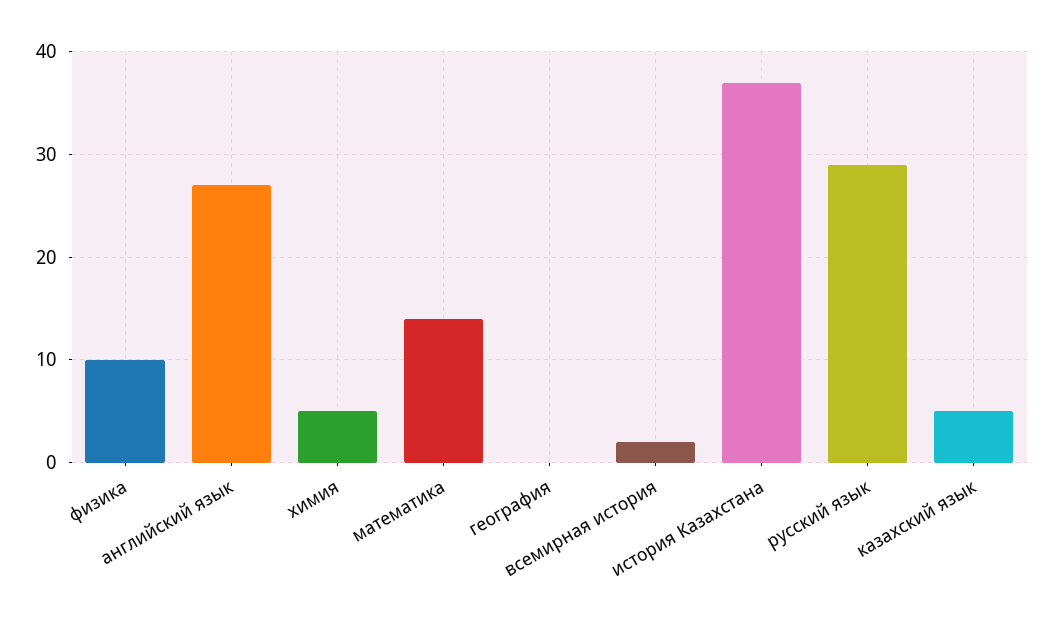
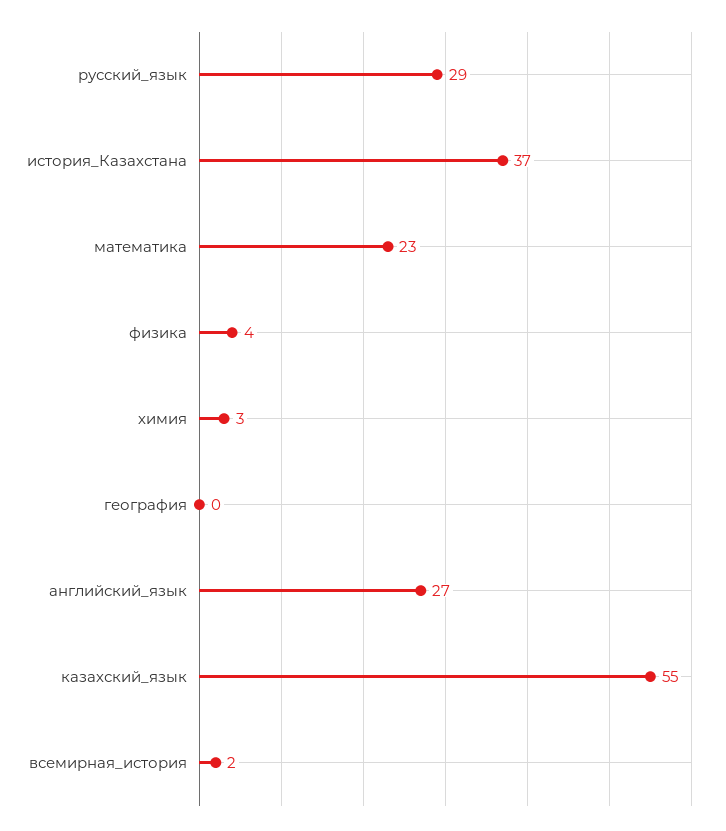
  {
-   "физика": 10,
+   "физика": 4,
    "английский язык": 27,
-   "химия": 5,
+   "химия": 3,
-   "математика": 14,
+   "математика": 23,
    "география": 0,
    "всемирная история": 2,
    "история Казахстана": 37,
    "русский язык": 29,
-   "казахский язык": 5
+   "казахский язык": 55
  }

